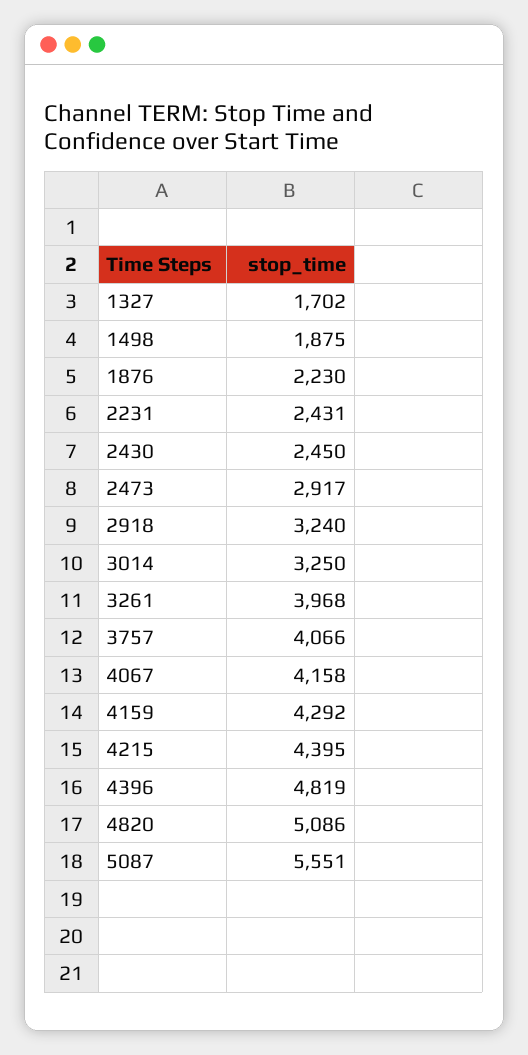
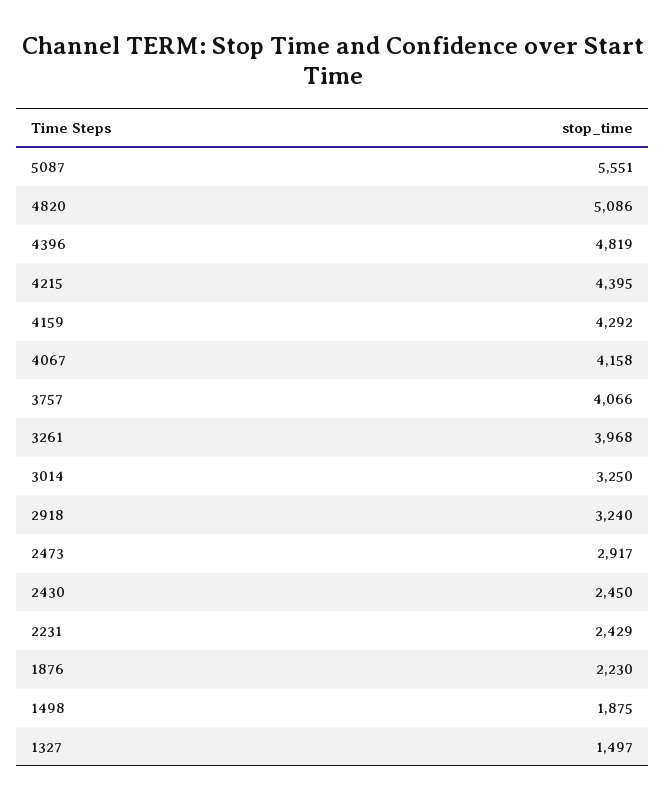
  {
-   "1327": 1702,
+   "1327": 1497,
    "1498": 1875,
    "1876": 2230,
-   "2231": 2431,
+   "2231": 2429,
    "2430": 2450,
    "2473": 2917,
    "2918": 3240,
    "3014": 3250,
    "3261": 3968,
    "3757": 4066,
    "4067": 4158,
    "4159": 4292,
    "4215": 4395,
    "4396": 4819,
    "4820": 5086,
    "5087": 5551
  }

